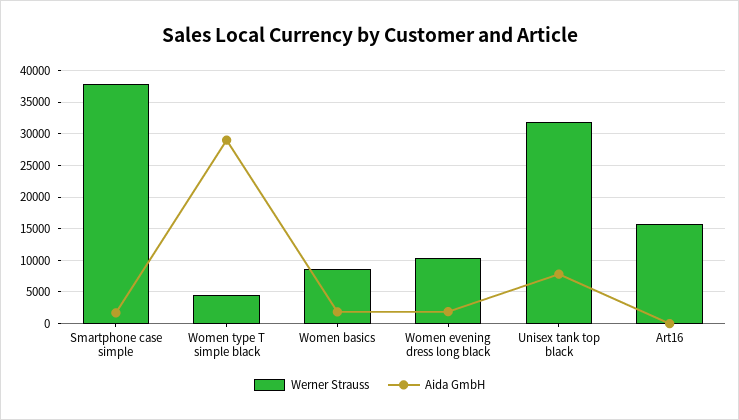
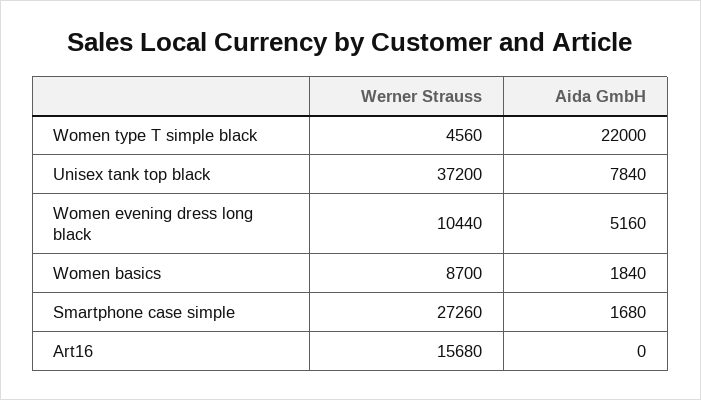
  {
    "Werner Strauss": {
-     "Smartphone case simple": 38000,
+     "Smartphone case simple": 27260,
      "Women type T simple black": 4560,
      "Women basics": 8700,
      "Women evening dress long black": 10440,
-     "Unisex tank top black": 32000,
+     "Unisex tank top black": 37200,
      "Art16": 15680
    },
    "Aida GmbH": {
      "Smartphone case simple": 1680,
-     "Women type T simple black": 29000,
+     "Women type T simple black": 22000,
      "Women basics": 1840,
-     "Women evening dress long black": 2000,
+     "Women evening dress long black": 5160,
      "Unisex tank top black": 7840,
      "Art16": 0
    }
  }

